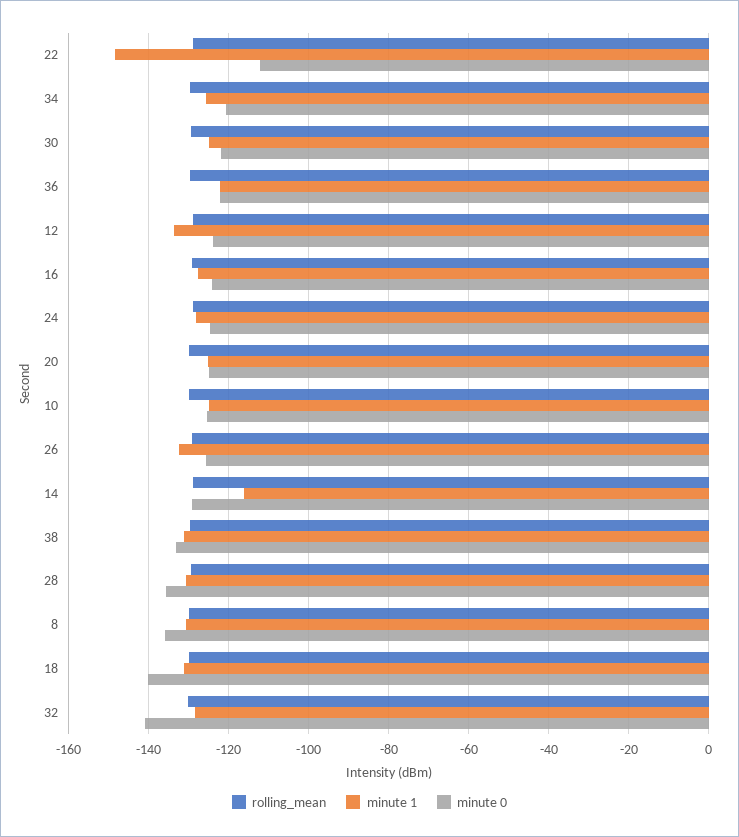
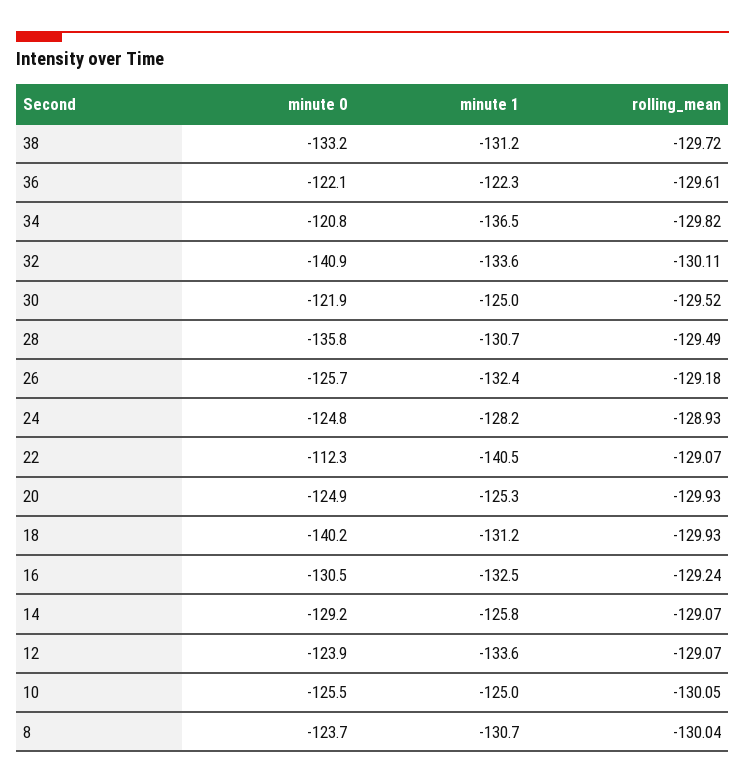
  {
    "rolling_mean": {
      "22": -129.07,
      "34": -129.82,
      "30": -129.52,
      "36": -129.61,
      "12": -129.07,
      "16": -129.24,
      "24": -128.93,
      "20": -129.93,
      "10": -130.05,
      "26": -129.18,
      "14": -129.07,
      "38": -129.72,
      "28": -129.49,
      "8": -130.04,
      "18": -129.93,
      "32": -130.11
    },
    "minute 1": {
-     "22": -148,
+     "22": -140.5,
-     "34": -126,
+     "34": -136.5,
      "30": -125,
      "36": -122.3,
      "12": -133.6,
-     "16": -128,
+     "16": -132.5,
      "24": -128.2,
      "20": -125.3,
      "10": -125,
      "26": -132.4,
-     "14": -116,
+     "14": -125.8,
      "38": -131.2,
      "28": -130.7,
      "8": -130.7,
      "18": -131.2,
-     "32": -128
+     "32": -133.6
    },
    "minute 0": {
      "22": -112.3,
      "34": -120.8,
      "30": -121.9,
      "36": -122.1,
      "12": -123.9,
-     "16": -124,
+     "16": -130.5,
      "24": -124.8,
      "20": -124.9,
      "10": -125.5,
      "26": -125.7,
      "14": -129.2,
      "38": -133.2,
      "28": -135.8,
-     "8": -136,
+     "8": -123.7,
      "18": -140.2,
      "32": -140.9
    }
  }

